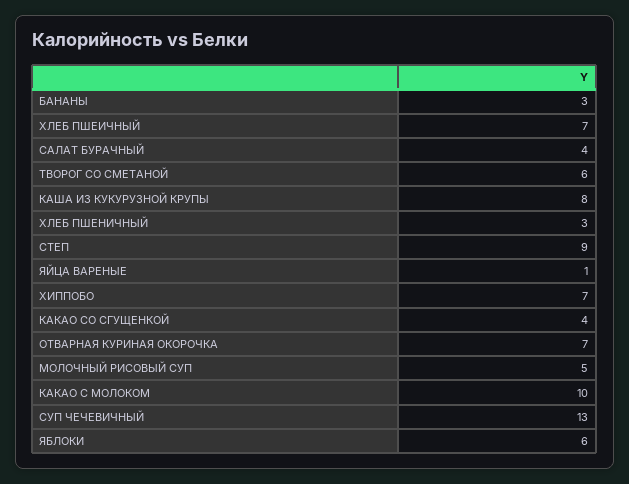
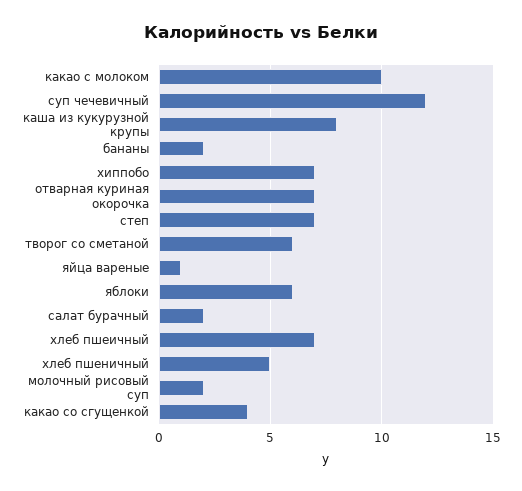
  {
-   "БАНАНЫ": 3,
+   "БАНАНЫ": 2,
    "ХЛЕБ ПШЕИЧНЫЙ": 7,
-   "САЛАТ БУРАЧНЫЙ": 4,
+   "САЛАТ БУРАЧНЫЙ": 2,
    "ТВОРОГ СО СМЕТАНОЙ": 6,
    "КАША ИЗ КУКУРУЗНОЙ КРУПЫ": 8,
-   "ХЛЕБ ПШЕНИЧНЫЙ": 3,
+   "ХЛЕБ ПШЕНИЧНЫЙ": 5,
-   "СТЕП": 9,
+   "СТЕП": 7,
    "ЯЙЦА ВАРЕНЫЕ": 1,
    "ХИППОБО": 7,
    "КАКАО СО СГУЩЕНКОЙ": 4,
    "ОТВАРНАЯ КУРИНАЯ ОКОРОЧКА": 7,
-   "МОЛОЧНЫЙ РИСОВЫЙ СУП": 5,
+   "МОЛОЧНЫЙ РИСОВЫЙ СУП": 2,
    "КАКАО С МОЛОКОМ": 10,
-   "СУП ЧЕЧЕВИЧНЫЙ": 13,
+   "СУП ЧЕЧЕВИЧНЫЙ": 12,
    "ЯБЛОКИ": 6
  }

